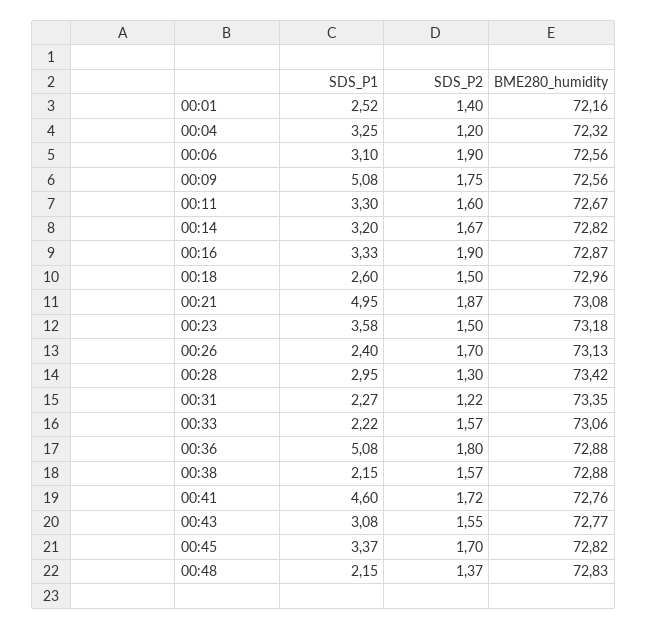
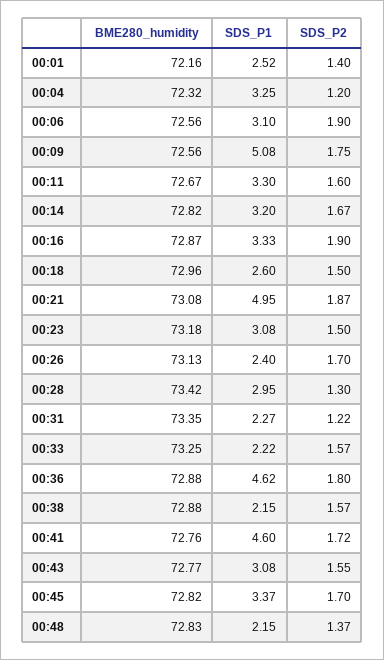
  {
    "SDS_P1": {
      "00:01": 2.52,
      "00:04": 3.25,
      "00:06": 3.1,
      "00:09": 5.08,
      "00:11": 3.3,
      "00:14": 3.2,
      "00:16": 3.33,
      "00:18": 2.6,
      "00:21": 4.95,
-     "00:23": 3.58,
+     "00:23": 3.08,
      "00:26": 2.4,
      "00:28": 2.95,
      "00:31": 2.27,
      "00:33": 2.22,
-     "00:36": 5.08,
+     "00:36": 4.62,
      "00:38": 2.15,
      "00:41": 4.6,
      "00:43": 3.08,
      "00:45": 3.37,
      "00:48": 2.15
    },
    "SDS_P2": {
      "00:01": 1.4,
      "00:04": 1.2,
      "00:06": 1.9,
      "00:09": 1.75,
      "00:11": 1.6,
      "00:14": 1.67,
      "00:16": 1.9,
      "00:18": 1.5,
      "00:21": 1.87,
      "00:23": 1.5,
      "00:26": 1.7,
      "00:28": 1.3,
      "00:31": 1.22,
      "00:33": 1.57,
      "00:36": 1.8,
      "00:38": 1.57,
      "00:41": 1.72,
      "00:43": 1.55,
      "00:45": 1.7,
      "00:48": 1.37
    },
    "BME280_humidity": {
      "00:01": 72.16,
      "00:04": 72.32,
      "00:06": 72.56,
      "00:09": 72.56,
      "00:11": 72.67,
      "00:14": 72.82,
      "00:16": 72.87,
      "00:18": 72.96,
      "00:21": 73.08,
      "00:23": 73.18,
      "00:26": 73.13,
      "00:28": 73.42,
      "00:31": 73.35,
-     "00:33": 73.06,
+     "00:33": 73.25,
      "00:36": 72.88,
      "00:38": 72.88,
      "00:41": 72.76,
      "00:43": 72.77,
      "00:45": 72.82,
      "00:48": 72.83
    }
  }

